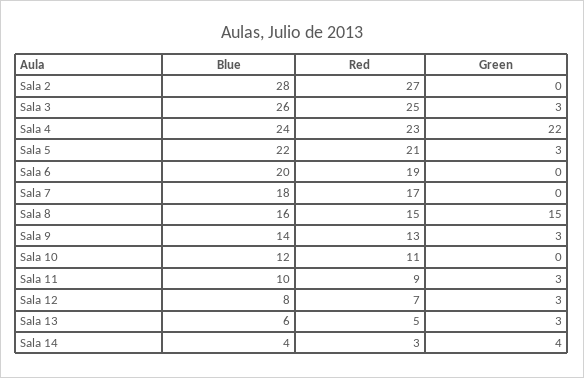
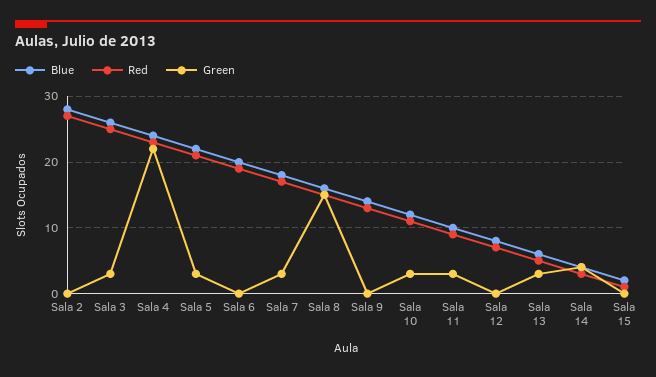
  {
    "Blue": {
      "Sala 2": 28,
      "Sala 3": 26,
      "Sala 4": 24,
      "Sala 5": 22,
      "Sala 6": 20,
      "Sala 7": 18,
      "Sala 8": 16,
      "Sala 9": 14,
      "Sala 10": 12,
      "Sala 11": 10,
      "Sala 12": 8,
      "Sala 13": 6,
-     "Sala 14": 4
+     "Sala 14": 4,
+     "Sala 15": 2
    },
    "Red": {
      "Sala 2": 27,
      "Sala 3": 25,
      "Sala 4": 23,
      "Sala 5": 21,
      "Sala 6": 19,
      "Sala 7": 17,
      "Sala 8": 15,
      "Sala 9": 13,
      "Sala 10": 11,
      "Sala 11": 9,
      "Sala 12": 7,
      "Sala 13": 5,
-     "Sala 14": 3
+     "Sala 14": 3,
+     "Sala 15": 1
    },
    "Green": {
      "Sala 2": 0,
      "Sala 3": 3,
      "Sala 4": 22,
      "Sala 5": 3,
      "Sala 6": 0,
-     "Sala 7": 0,
+     "Sala 7": 3,
      "Sala 8": 15,
-     "Sala 9": 3,
+     "Sala 9": 0,
-     "Sala 10": 0,
+     "Sala 10": 3,
      "Sala 11": 3,
-     "Sala 12": 3,
+     "Sala 12": 0,
      "Sala 13": 3,
-     "Sala 14": 4
+     "Sala 14": 4,
+     "Sala 15": 0
    }
  }

